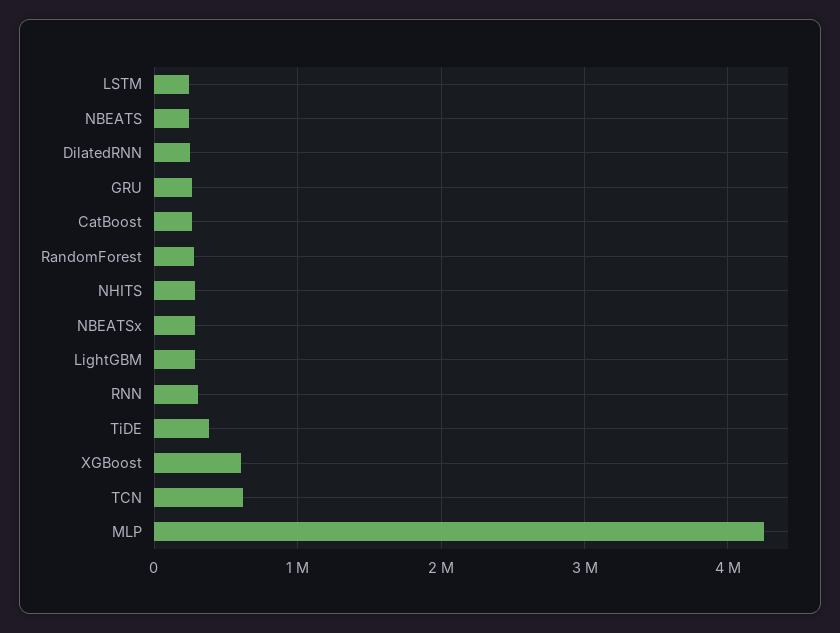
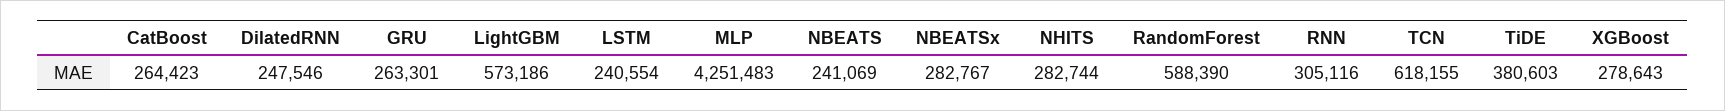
  {
    "LSTM": 240554,
    "NBEATS": 241069,
    "DilatedRNN": 247546,
    "GRU": 263301,
    "CatBoost": 264423,
-   "RandomForest": 300000,
+   "RandomForest": 588390,
    "NHITS": 282744,
    "NBEATSx": 282767,
-   "LightGBM": 300000,
+   "LightGBM": 573186,
    "RNN": 305116,
    "TiDE": 380603,
-   "XGBoost": 600000,
+   "XGBoost": 278643,
    "TCN": 618155,
    "MLP": 4251483
  }

